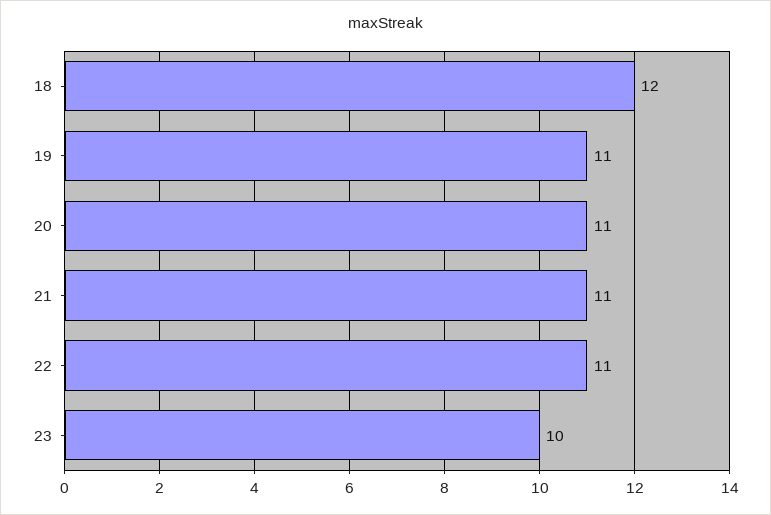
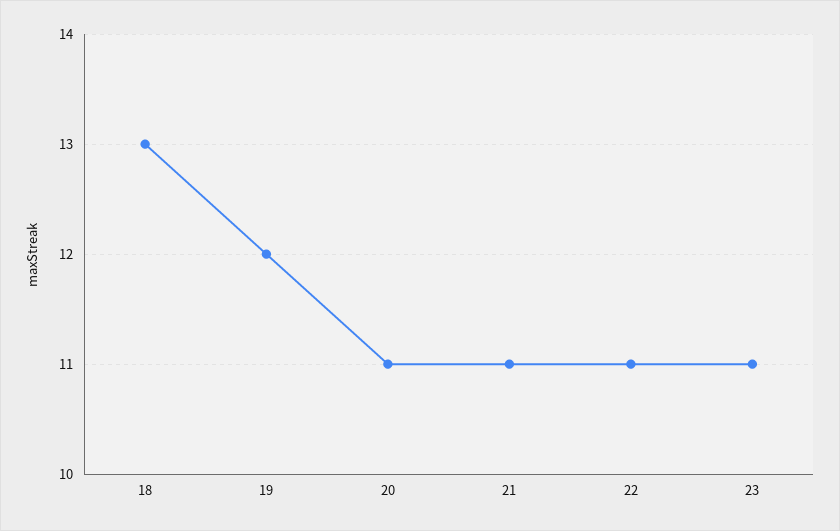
  {
-   "18": 12,
+   "18": 13,
-   "19": 11,
+   "19": 12,
    "20": 11,
    "21": 11,
    "22": 11,
-   "23": 10
+   "23": 11
  }

